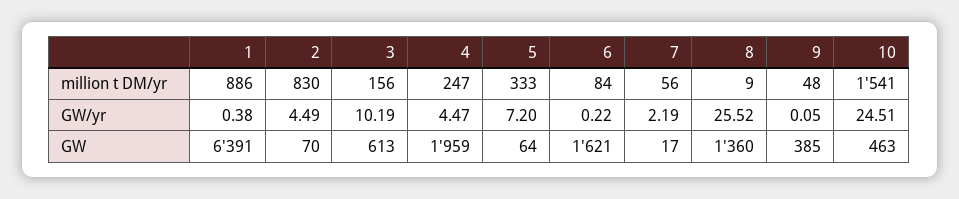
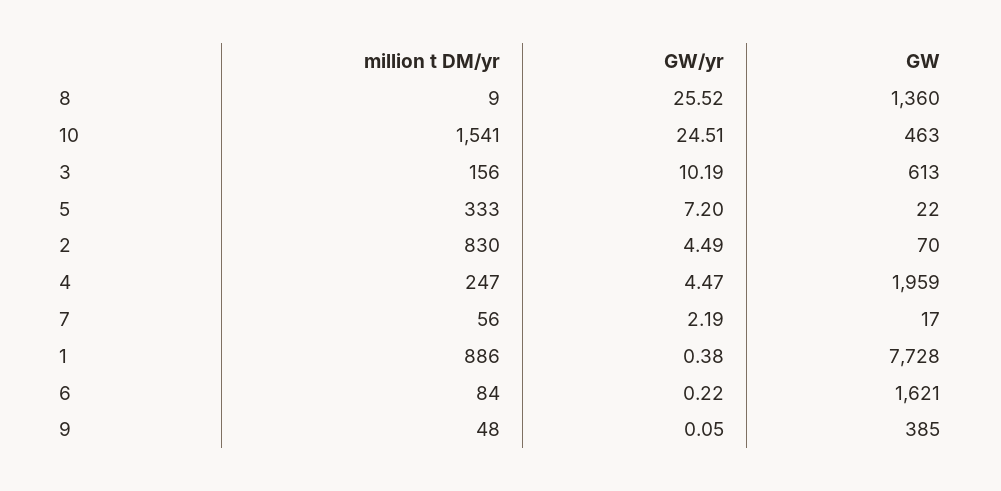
  {
    "1": {
      "million t DM/yr": 886,
      "GW/yr": 0.38,
-     "GW": 6391
+     "GW": 7728
    },
    "2": {
      "million t DM/yr": 830,
      "GW/yr": 4.49,
      "GW": 70
    },
    "3": {
      "million t DM/yr": 156,
      "GW/yr": 10.19,
      "GW": 613
    },
    "4": {
      "million t DM/yr": 247,
      "GW/yr": 4.47,
      "GW": 1959
    },
    "5": {
      "million t DM/yr": 333,
      "GW/yr": 7.2,
-     "GW": 64
+     "GW": 22
    },
    "6": {
      "million t DM/yr": 84,
      "GW/yr": 0.22,
      "GW": 1621
    },
    "7": {
      "million t DM/yr": 56,
      "GW/yr": 2.19,
      "GW": 17
    },
    "8": {
      "million t DM/yr": 9,
      "GW/yr": 25.52,
      "GW": 1360
    },
    "9": {
      "million t DM/yr": 48,
      "GW/yr": 0.05,
      "GW": 385
    },
    "10": {
      "million t DM/yr": 1541,
      "GW/yr": 24.51,
      "GW": 463
    }
  }

